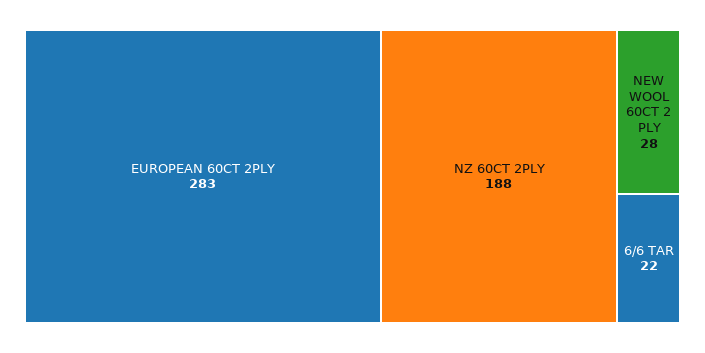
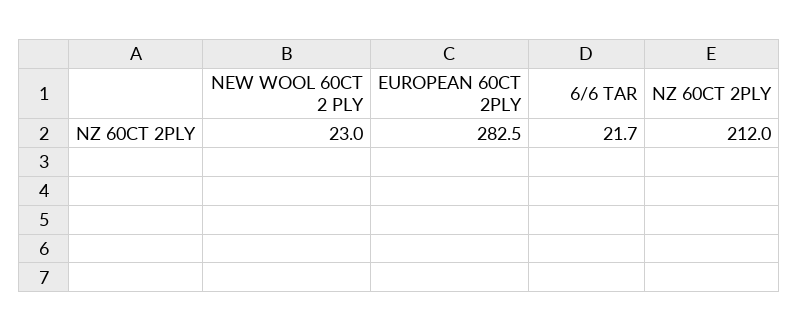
  {
    "EUROPEAN 60CT 2PLY": 282.5,
-   "NZ 60CT 2PLY": 188,
+   "NZ 60CT 2PLY": 212,
-   "NEW WOOL 60CT 2 PLY": 28,
+   "NEW WOOL 60CT 2 PLY": 23,
    "6/6 TAR": 21.7
  }

